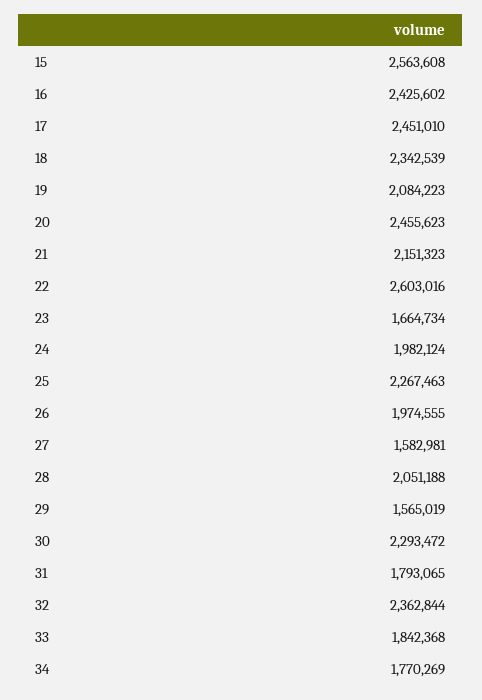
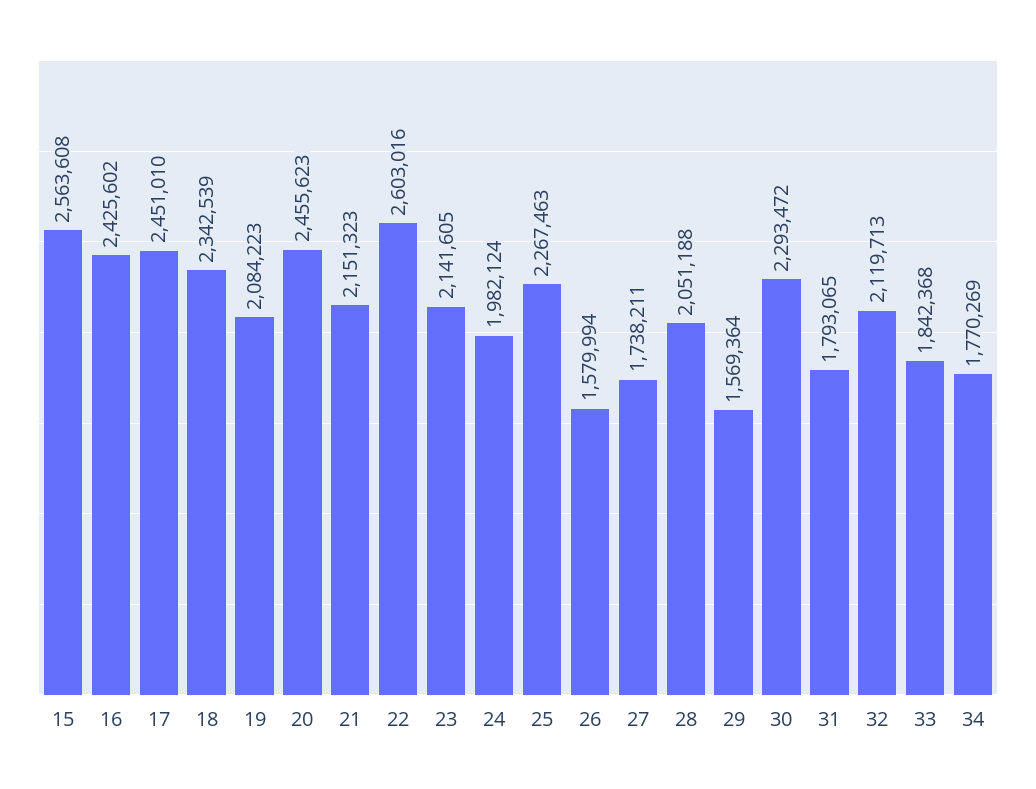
  {
    "15": 2563608,
    "16": 2425602,
    "17": 2451010,
    "18": 2342539,
    "19": 2084223,
    "20": 2455623,
    "21": 2151323,
    "22": 2603016,
-   "23": 1664734,
+   "23": 2141605,
    "24": 1982124,
    "25": 2267463,
-   "26": 1974555,
+   "26": 1579994,
-   "27": 1582981,
+   "27": 1738211,
    "28": 2051188,
-   "29": 1565019,
+   "29": 1569364,
    "30": 2293472,
    "31": 1793065,
-   "32": 2362844,
+   "32": 2119713,
    "33": 1842368,
    "34": 1770269
  }

